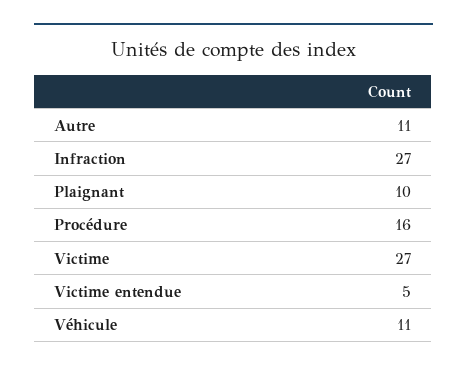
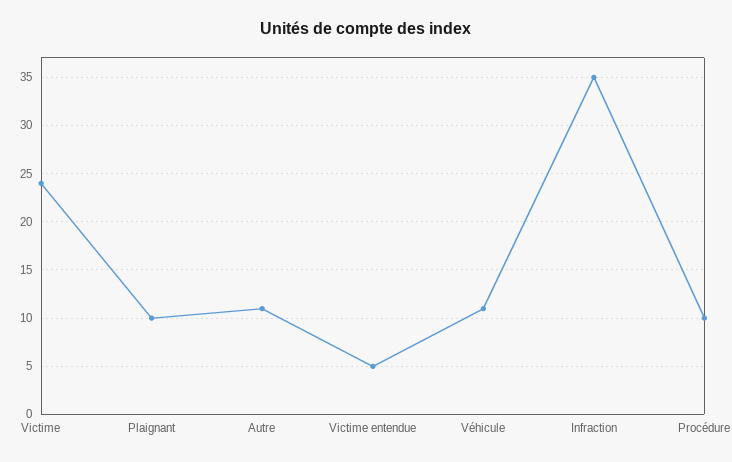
  {
    "Autre": 11,
-   "Infraction": 27,
+   "Infraction": 35,
    "Plaignant": 10,
-   "Procédure": 16,
+   "Procédure": 10,
-   "Victime": 27,
+   "Victime": 24,
    "Victime entendue": 5,
    "Véhicule": 11
  }

